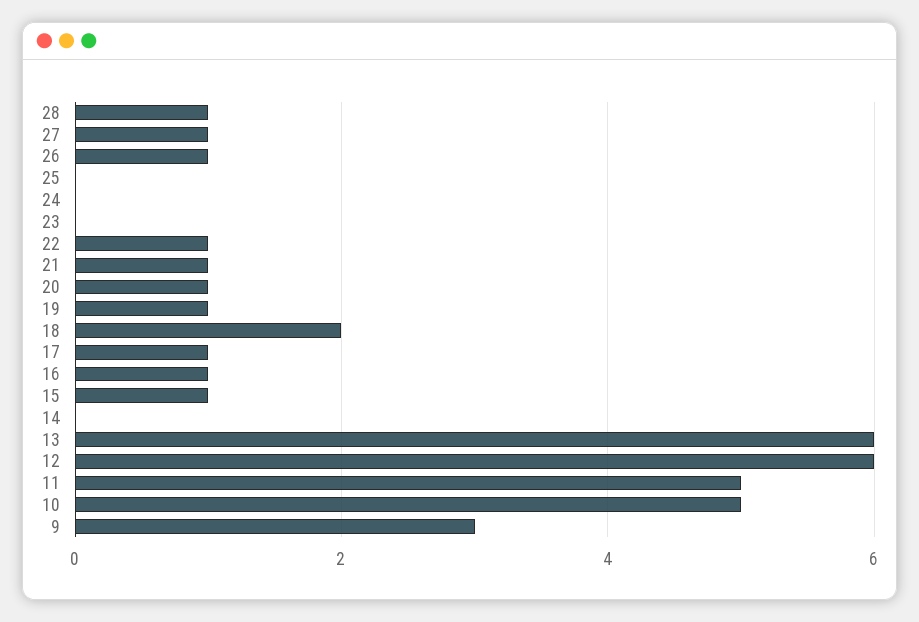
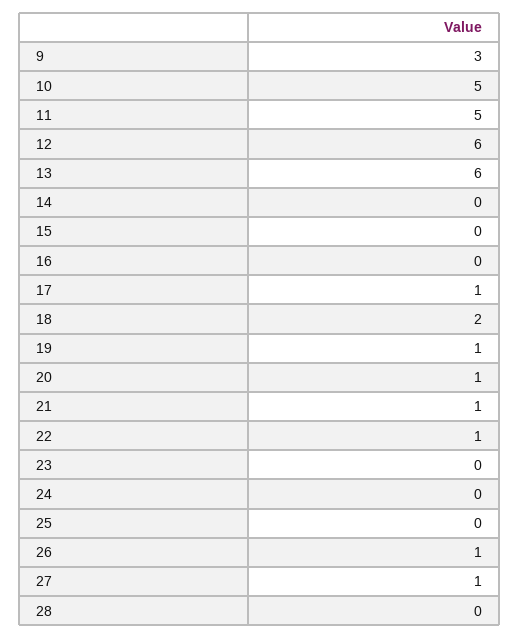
  {
-   "28": 1,
+   "28": 0,
    "27": 1,
    "26": 1,
    "25": 0,
    "24": 0,
    "23": 0,
    "22": 1,
    "21": 1,
    "20": 1,
    "19": 1,
    "18": 2,
    "17": 1,
-   "16": 1,
+   "16": 0,
-   "15": 1,
+   "15": 0,
    "14": 0,
    "13": 6,
    "12": 6,
    "11": 5,
    "10": 5,
    "9": 3
  }

